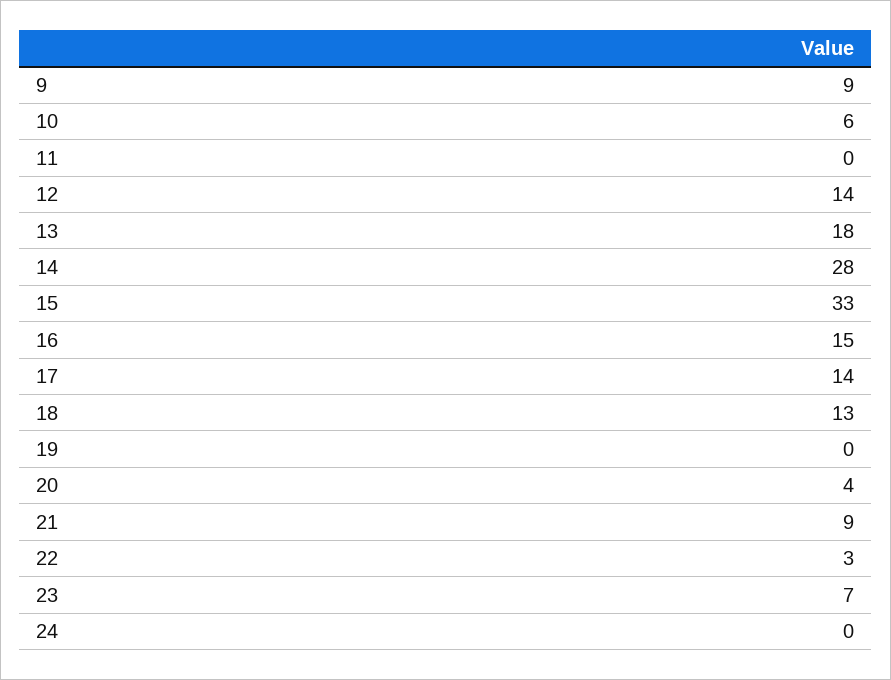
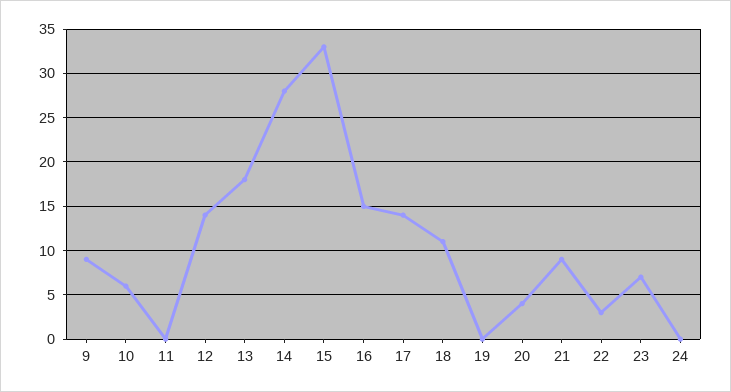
  {
    "9": 9,
    "10": 6,
    "11": 0,
    "12": 14,
    "13": 18,
    "14": 28,
    "15": 33,
    "16": 15,
    "17": 14,
-   "18": 13,
+   "18": 11,
    "19": 0,
    "20": 4,
    "21": 9,
    "22": 3,
    "23": 7,
    "24": 0
  }

